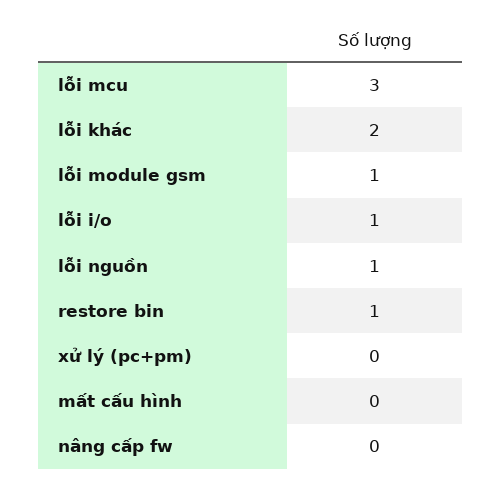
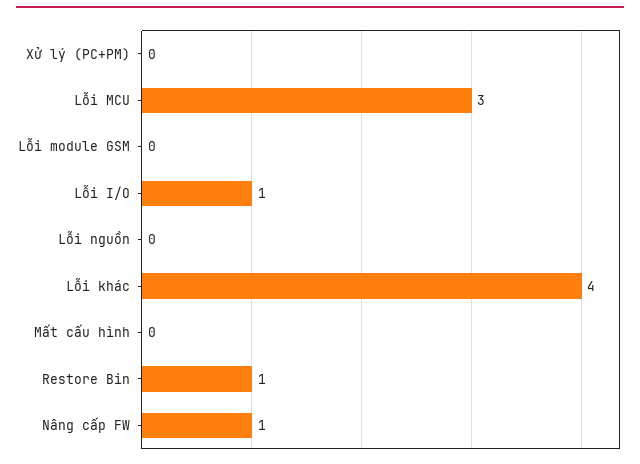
  {
    "lỗi mcu": 3,
-   "lỗi khác": 2,
+   "lỗi khác": 4,
-   "lỗi module gsm": 1,
+   "lỗi module gsm": 0,
    "lỗi i/o": 1,
-   "lỗi nguồn": 1,
+   "lỗi nguồn": 0,
    "restore bin": 1,
    "xử lý (pc+pm)": 0,
    "mất cấu hình": 0,
-   "nâng cấp fw": 0
+   "nâng cấp fw": 1
  }

